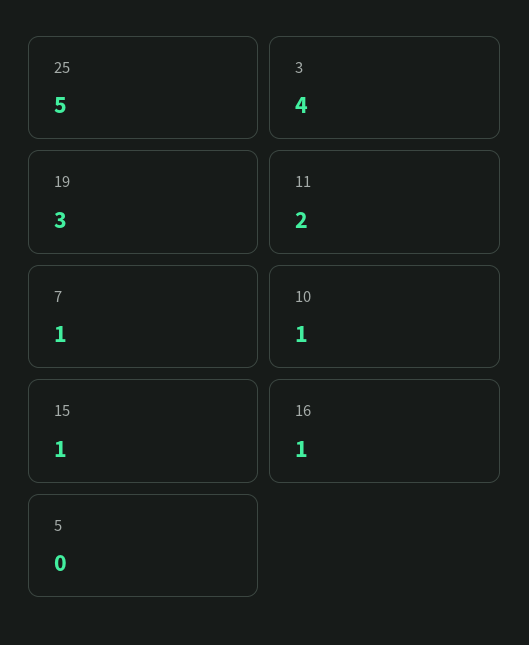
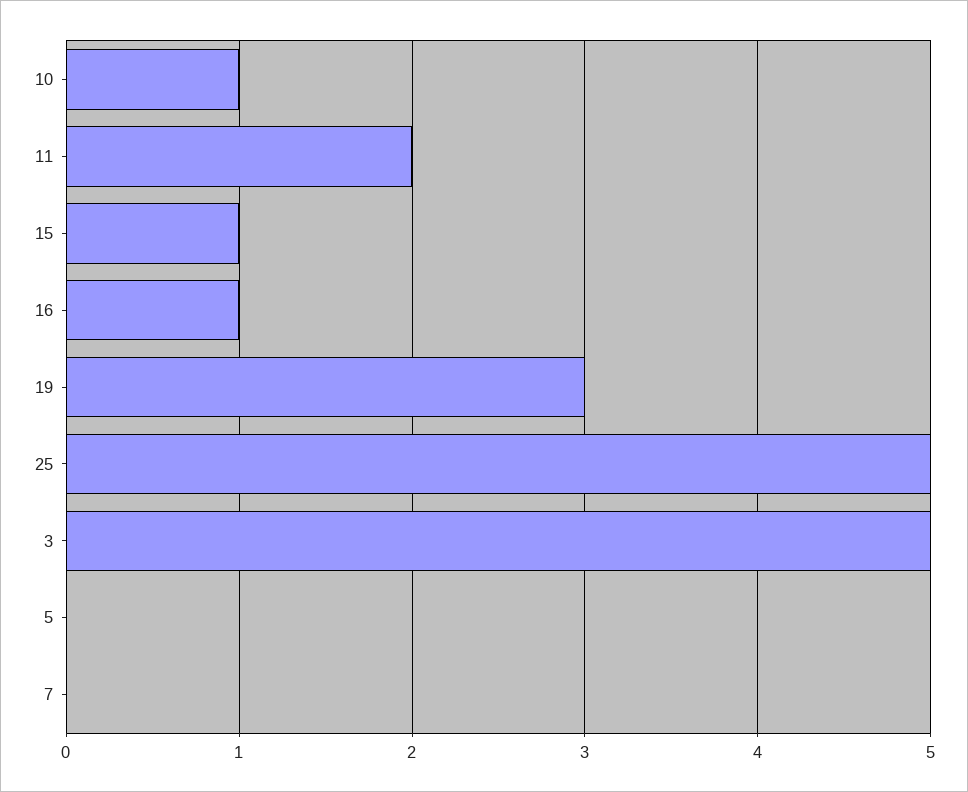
  {
    "25": 5,
-   "3": 4,
+   "3": 5,
    "19": 3,
    "11": 2,
-   "7": 1,
+   "7": 0,
    "10": 1,
    "15": 1,
    "16": 1,
    "5": 0
  }

